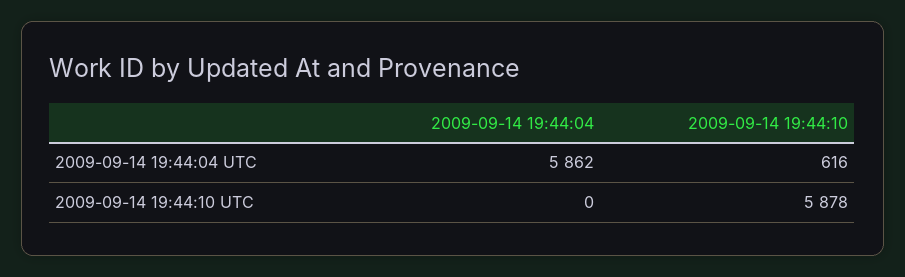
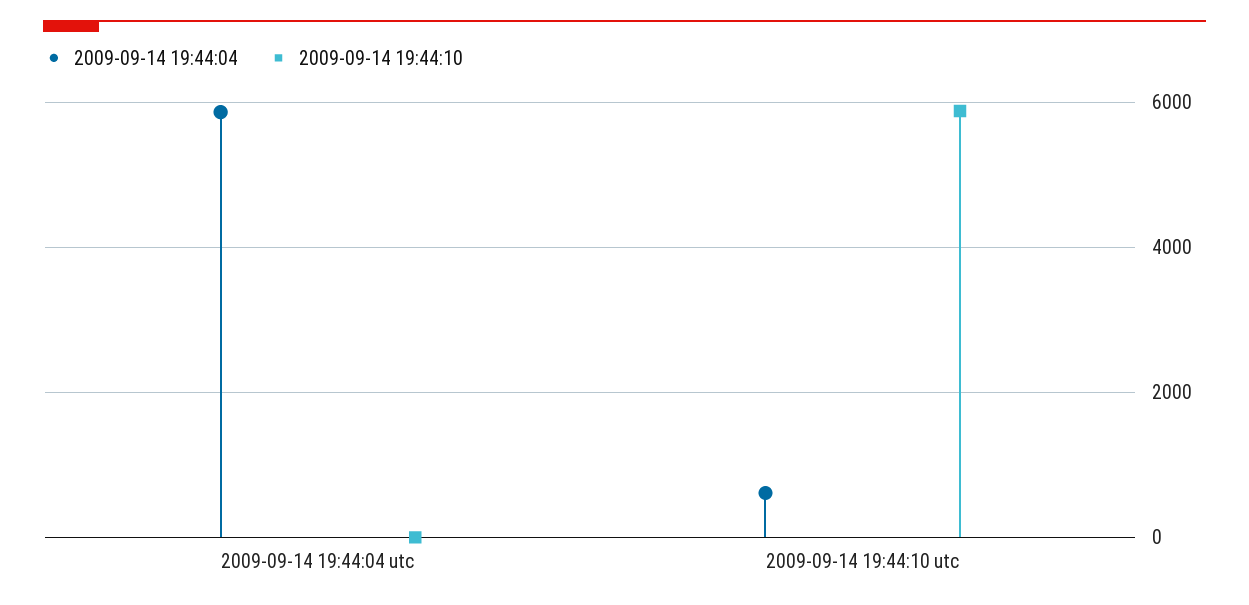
  {
    "2009-09-14 19:44:04": {
      "2009-09-14 19:44:04 UTC": 5862,
-     "2009-09-14 19:44:10 UTC": 0
+     "2009-09-14 19:44:10 UTC": 600
    },
    "2009-09-14 19:44:10": {
-     "2009-09-14 19:44:04 UTC": 616,
+     "2009-09-14 19:44:04 UTC": 0,
      "2009-09-14 19:44:10 UTC": 5878
    }
  }

